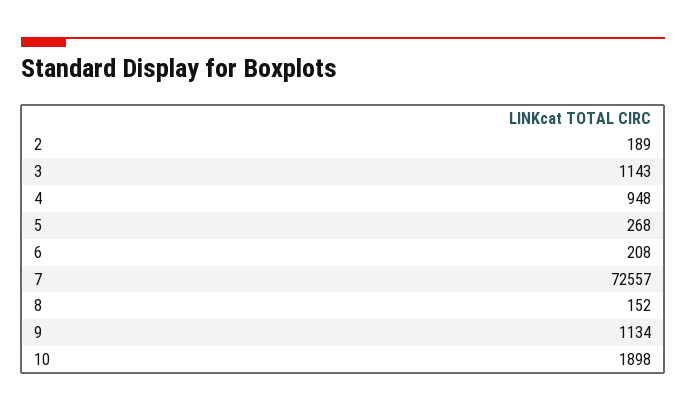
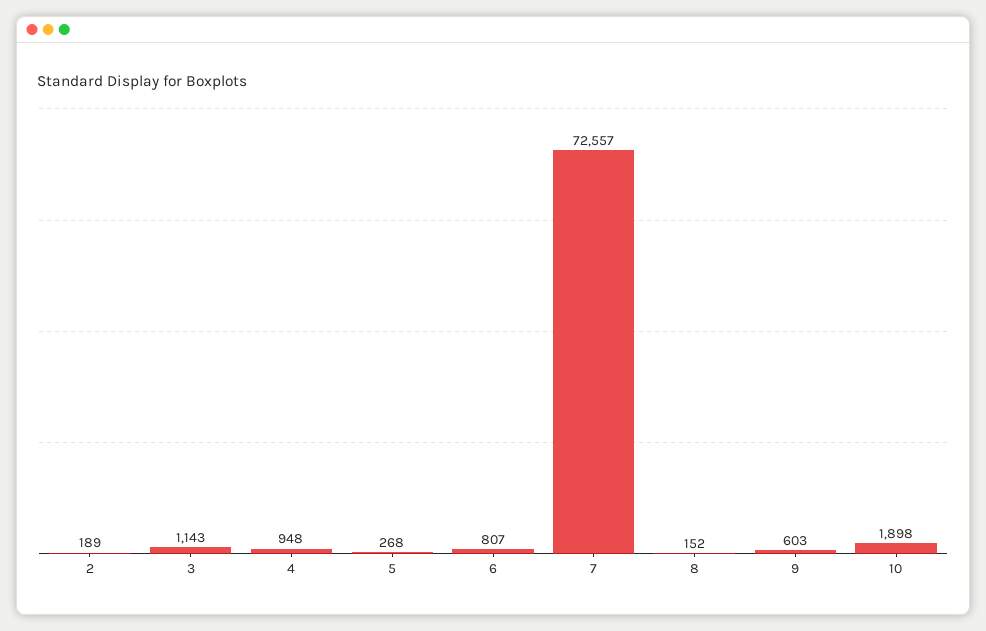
  {
    "2": 189,
    "3": 1143,
    "4": 948,
    "5": 268,
-   "6": 208,
+   "6": 807,
    "7": 72557,
    "8": 152,
-   "9": 1134,
+   "9": 603,
    "10": 1898
  }

